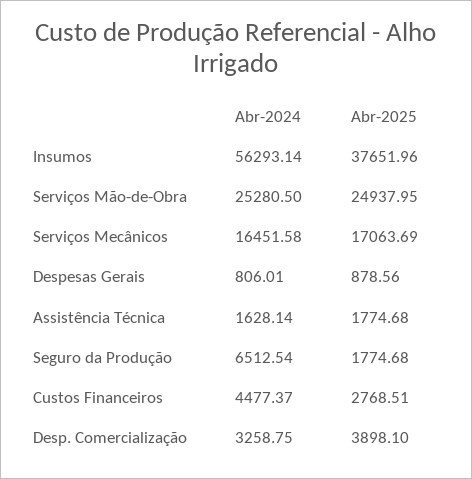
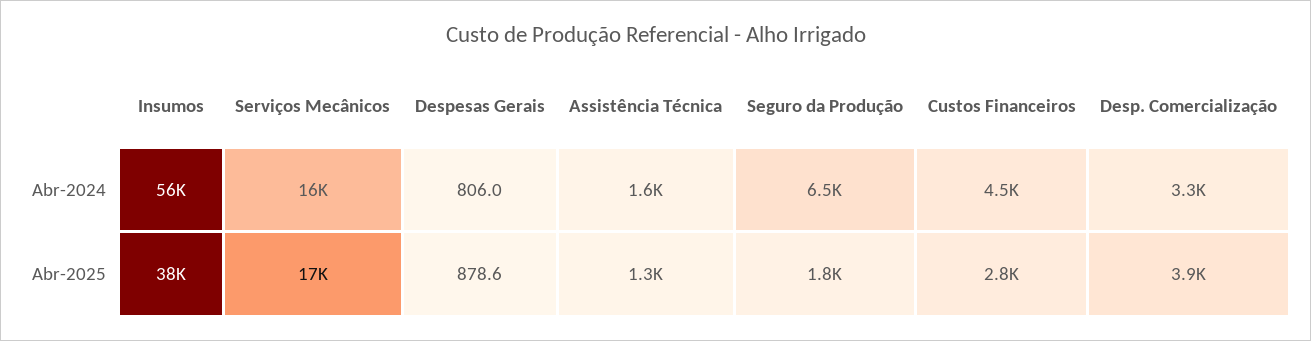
  {
    "Abr-2024": {
      "Insumos": 56293.14,
-     "Serviços Mão-de-Obra": 25280.5,
      "Serviços Mecânicos": 16451.58,
      "Despesas Gerais": 806.01,
      "Assistência Técnica": 1628.14,
      "Seguro da Produção": 6512.54,
      "Custos Financeiros": 4477.37,
      "Desp. Comercialização": 3258.75
    },
    "Abr-2025": {
      "Insumos": 37651.96,
-     "Serviços Mão-de-Obra": 24937.95,
      "Serviços Mecânicos": 17063.69,
      "Despesas Gerais": 878.56,
-     "Assistência Técnica": 1774.68,
+     "Assistência Técnica": 1300,
      "Seguro da Produção": 1774.68,
      "Custos Financeiros": 2768.51,
      "Desp. Comercialização": 3898.1
    }
  }

